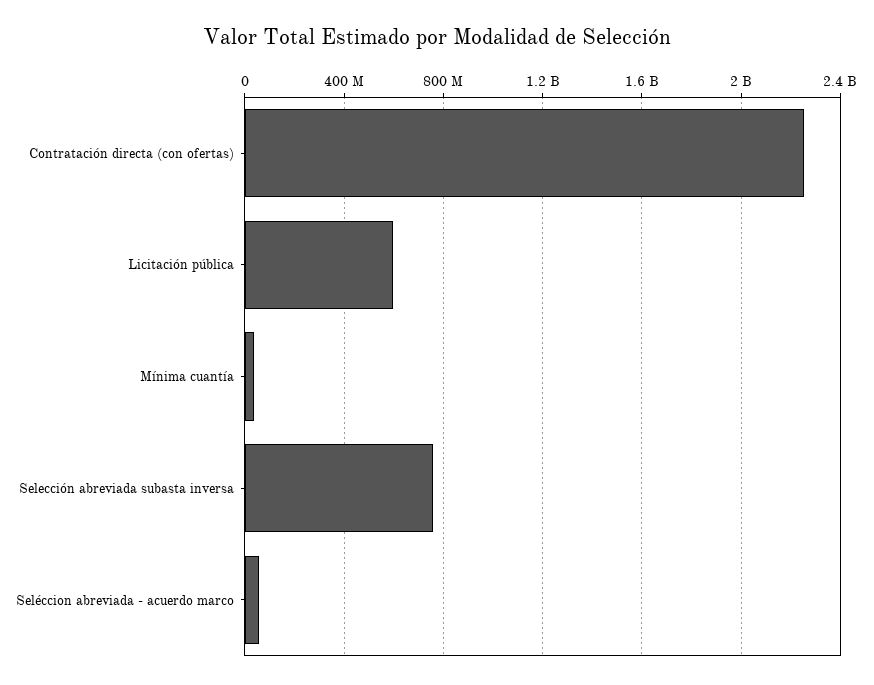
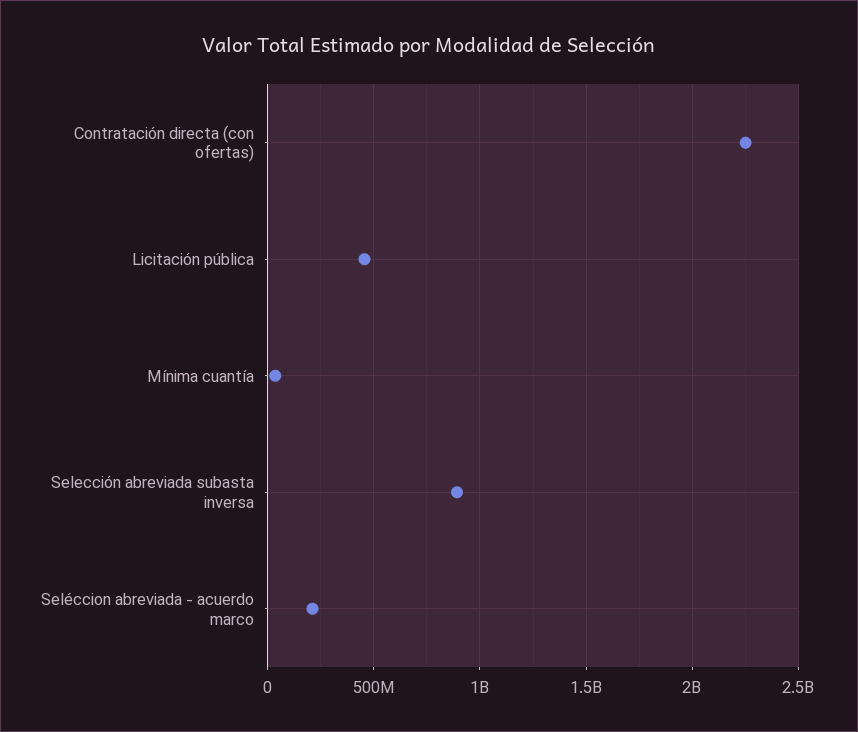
  {
    "Contratación directa (con ofertas)": 2250000000,
-   "Licitación pública": 600000000,
+   "Licitación pública": 450000000,
    "Mínima cuantía": 50000000,
-   "Selección abreviada subasta inversa": 750000000,
+   "Selección abreviada subasta inversa": 900000000,
-   "Seléccion abreviada - acuerdo marco": 50000000
+   "Seléccion abreviada - acuerdo marco": 200000000
  }

